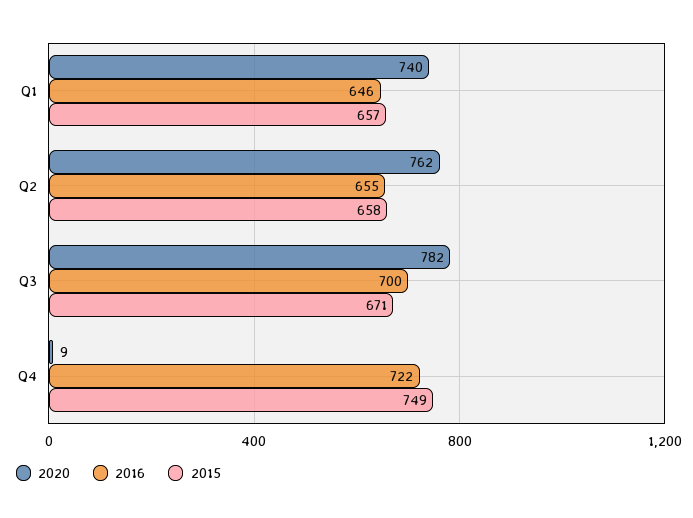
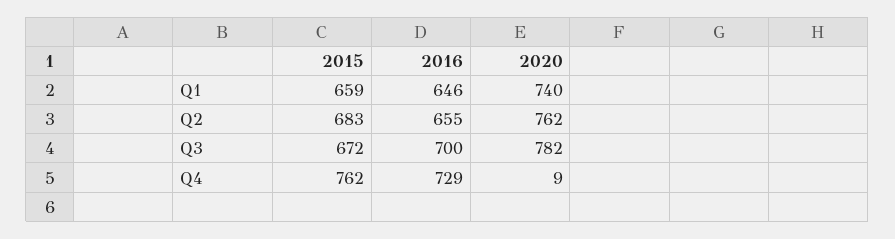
  {
    "2020": {
      "Q1": 740,
      "Q2": 762,
      "Q3": 782,
      "Q4": 9
    },
    "2016": {
      "Q1": 646,
      "Q2": 655,
      "Q3": 700,
-     "Q4": 722
+     "Q4": 729
    },
    "2015": {
-     "Q1": 657,
+     "Q1": 659,
-     "Q2": 658,
+     "Q2": 683,
-     "Q3": 671,
+     "Q3": 672,
-     "Q4": 749
+     "Q4": 762
    }
  }

